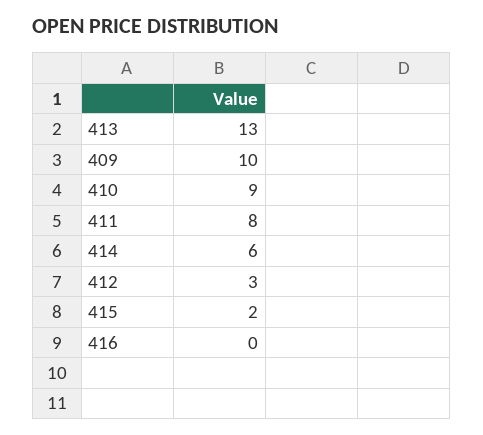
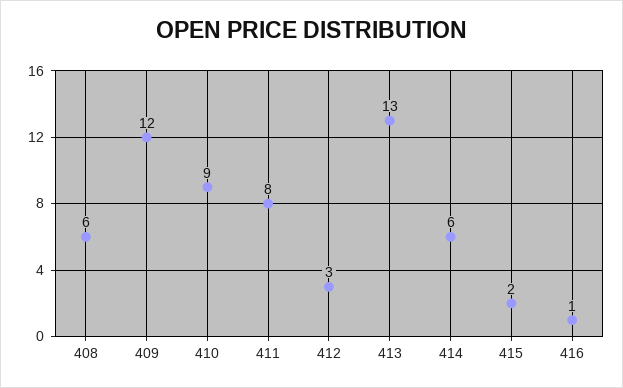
  {
    "413": 13,
-   "409": 10,
+   "409": 12,
    "410": 9,
    "411": 8,
    "414": 6,
    "412": 3,
    "415": 2,
-   "416": 0
+   "416": 1,
+   "408": 6
  }

